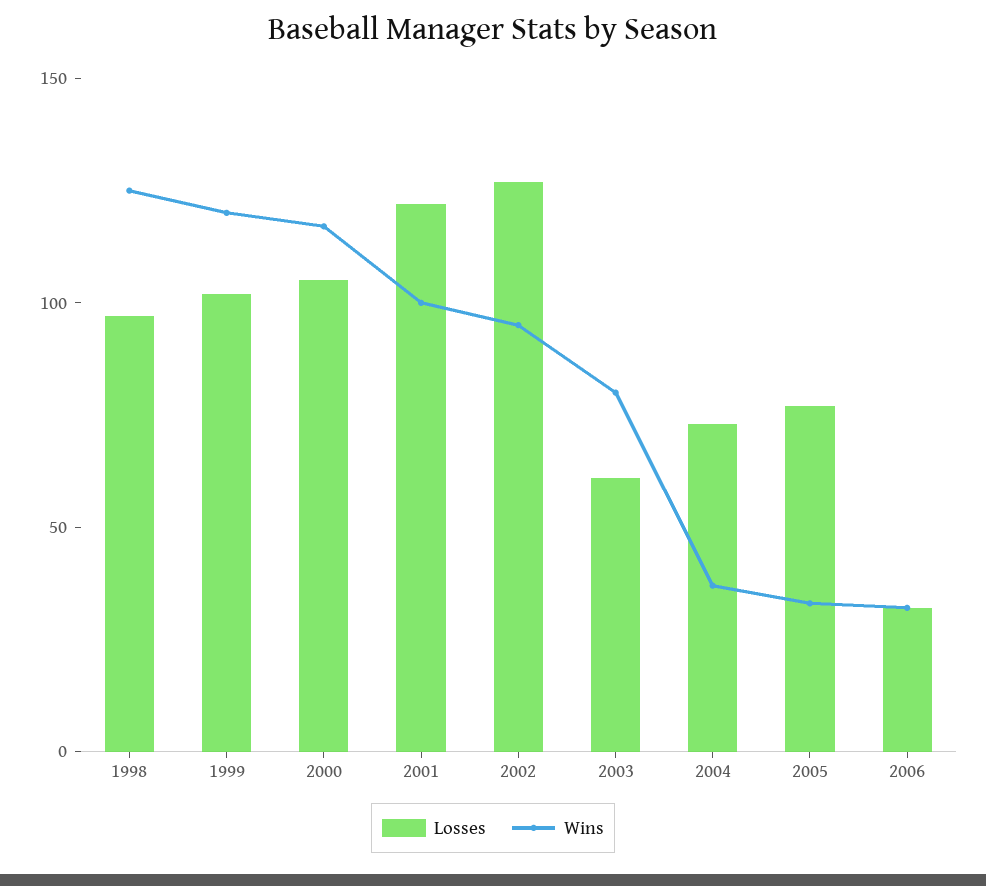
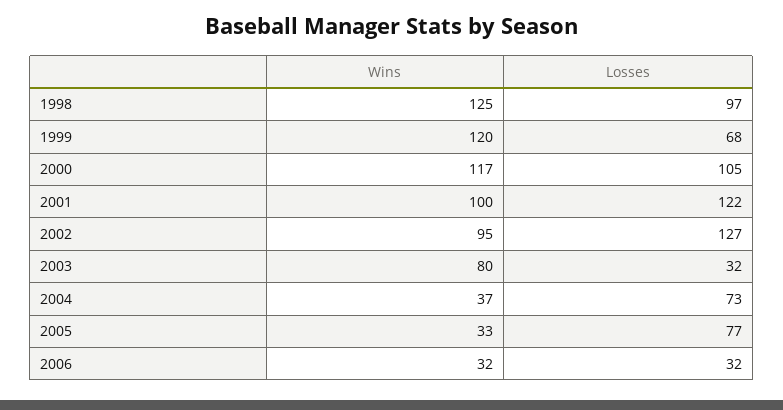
  {
    "Losses": {
      "1998": 97,
-     "1999": 100,
+     "1999": 68,
      "2000": 105,
      "2001": 122,
      "2002": 127,
-     "2003": 60,
+     "2003": 32,
      "2004": 73,
      "2005": 77,
      "2006": 32
    },
    "Wins": {
      "1998": 125,
      "1999": 120,
      "2000": 117,
      "2001": 100,
      "2002": 95,
      "2003": 80,
      "2004": 37,
      "2005": 33,
      "2006": 32
    }
  }

